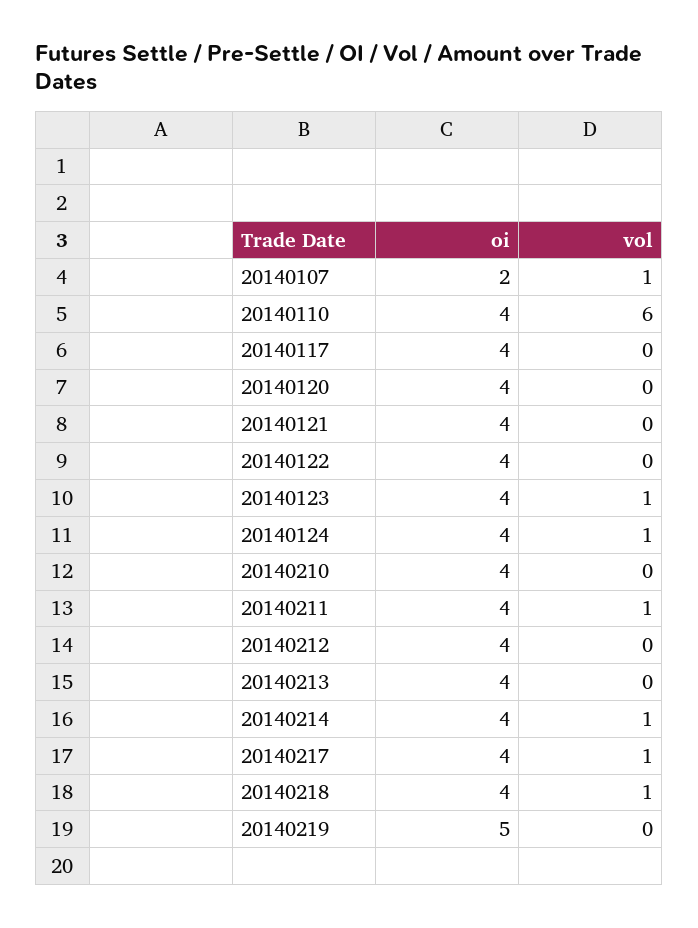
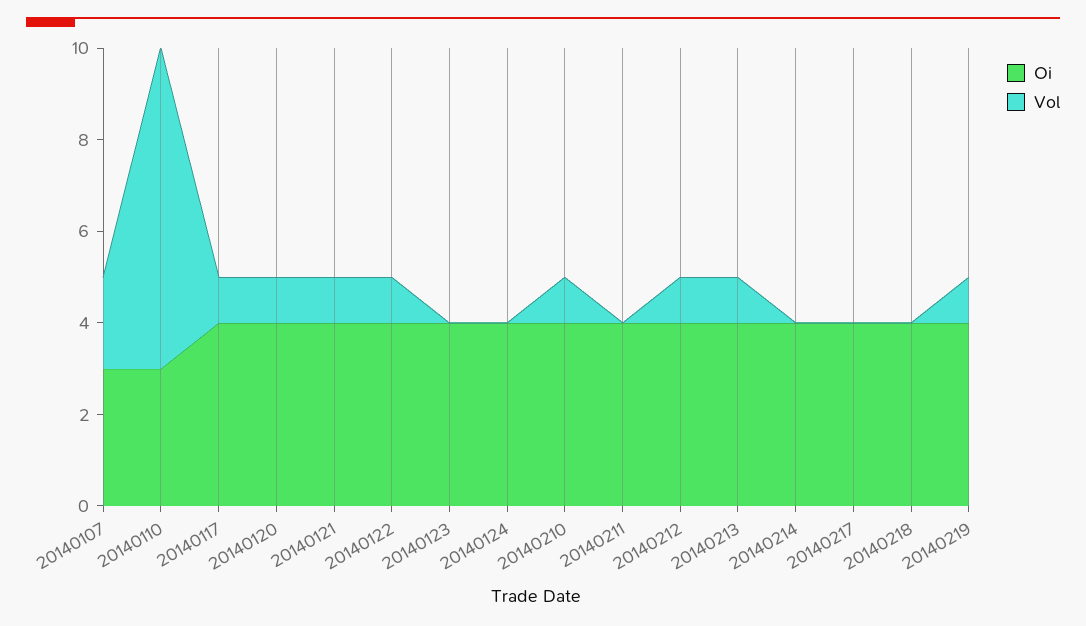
  {
    "oi": {
-     "20140107": 2,
+     "20140107": 3,
-     "20140110": 4,
+     "20140110": 3,
      "20140117": 4,
      "20140120": 4,
      "20140121": 4,
      "20140122": 4,
      "20140123": 4,
      "20140124": 4,
      "20140210": 4,
      "20140211": 4,
      "20140212": 4,
      "20140213": 4,
      "20140214": 4,
      "20140217": 4,
      "20140218": 4,
-     "20140219": 5
+     "20140219": 4
    },
    "vol": {
-     "20140107": 1,
+     "20140107": 2,
-     "20140110": 6,
+     "20140110": 7,
-     "20140117": 0,
+     "20140117": 1,
-     "20140120": 0,
+     "20140120": 1,
-     "20140121": 0,
+     "20140121": 1,
-     "20140122": 0,
+     "20140122": 1,
-     "20140123": 1,
+     "20140123": 0,
-     "20140124": 1,
+     "20140124": 0,
-     "20140210": 0,
+     "20140210": 1,
-     "20140211": 1,
+     "20140211": 0,
-     "20140212": 0,
+     "20140212": 1,
-     "20140213": 0,
+     "20140213": 1,
-     "20140214": 1,
+     "20140214": 0,
-     "20140217": 1,
+     "20140217": 0,
-     "20140218": 1,
+     "20140218": 0,
-     "20140219": 0
+     "20140219": 1
    }
  }

